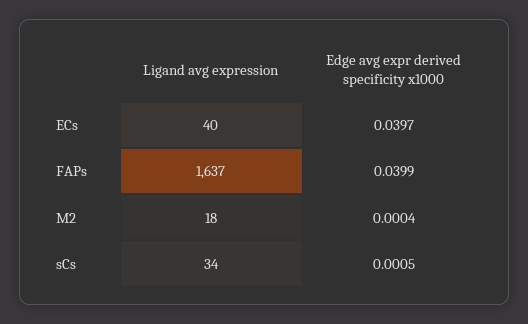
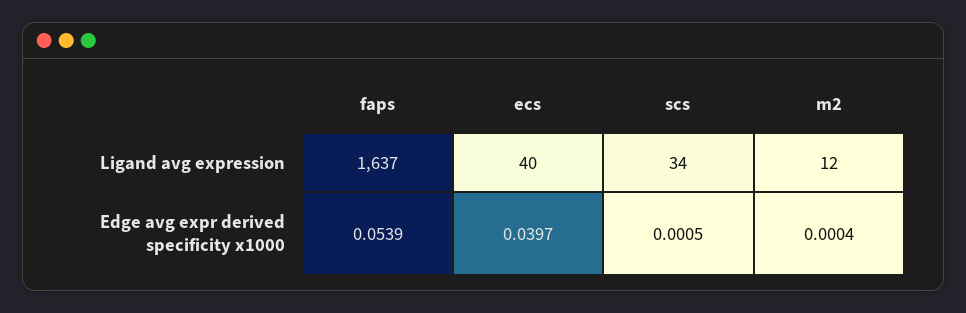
  {
    "Ligand avg expression": {
      "ECs": 40,
      "FAPs": 1637,
-     "M2": 18,
+     "M2": 12,
      "sCs": 34
    },
    "Edge avg expr derived specificity x1000": {
      "ECs": 0.0397,
-     "FAPs": 0.0399,
+     "FAPs": 0.0539,
      "M2": 0.0004,
      "sCs": 0.0005
    }
  }

